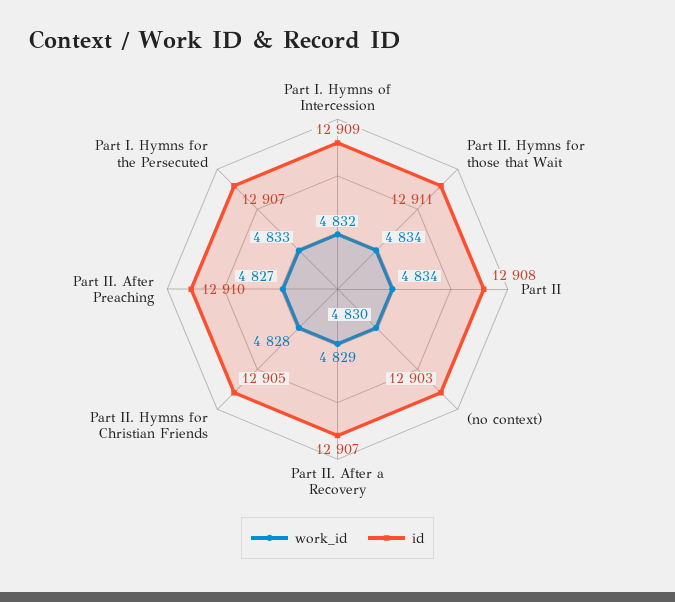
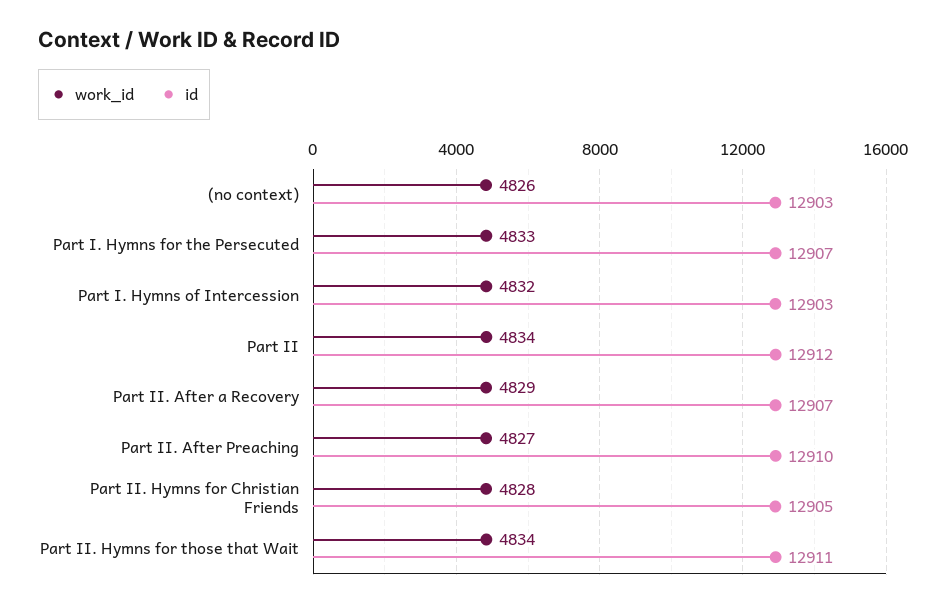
  {
    "work_id": {
      "Part I. Hymns of Intercession": 4832,
      "Part II. Hymns for those that Wait": 4834,
      "Part II": 4834,
-     "(no context)": 4830,
+     "(no context)": 4826,
      "Part II. After a Recovery": 4829,
      "Part II. Hymns for Christian Friends": 4828,
      "Part II. After Preaching": 4827,
      "Part I. Hymns for the Persecuted": 4833
    },
    "id": {
-     "Part I. Hymns of Intercession": 12909,
+     "Part I. Hymns of Intercession": 12903,
      "Part II. Hymns for those that Wait": 12911,
-     "Part II": 12908,
+     "Part II": 12912,
      "(no context)": 12903,
      "Part II. After a Recovery": 12907,
      "Part II. Hymns for Christian Friends": 12905,
      "Part II. After Preaching": 12910,
      "Part I. Hymns for the Persecuted": 12907
    }
  }

